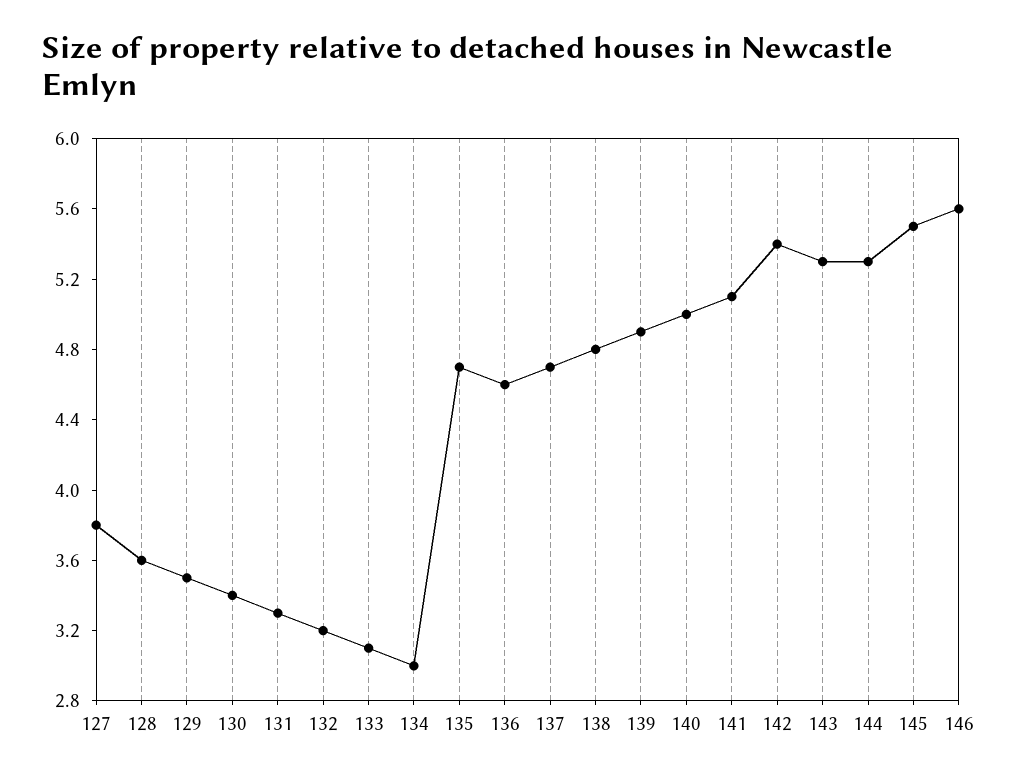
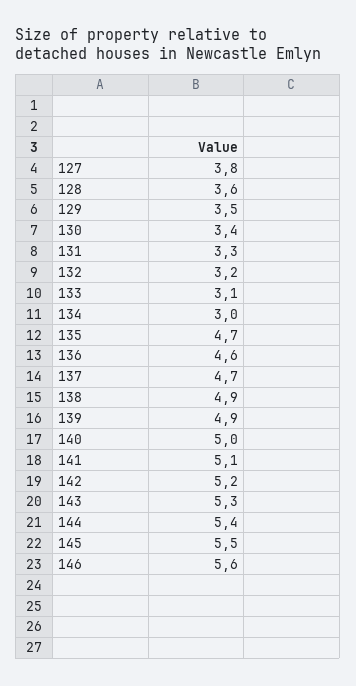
  {
    "127": 3.8,
    "128": 3.6,
    "129": 3.5,
    "130": 3.4,
    "131": 3.3,
    "132": 3.2,
    "133": 3.1,
    "134": 3,
    "135": 4.7,
    "136": 4.6,
    "137": 4.7,
-   "138": 4.8,
+   "138": 4.9,
    "139": 4.9,
    "140": 5,
    "141": 5.1,
-   "142": 5.4,
+   "142": 5.2,
    "143": 5.3,
-   "144": 5.3,
+   "144": 5.4,
    "145": 5.5,
    "146": 5.6
  }

